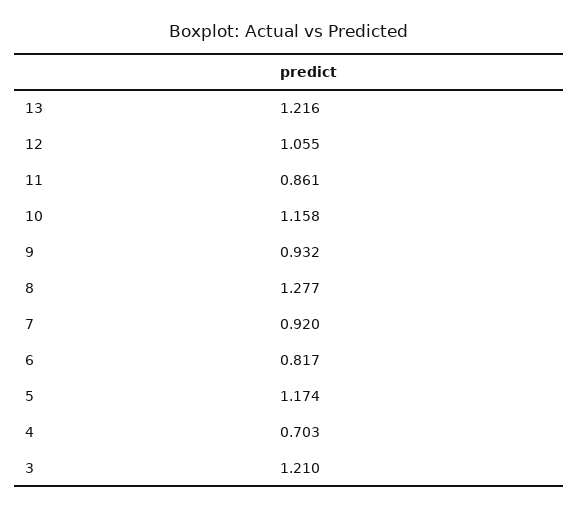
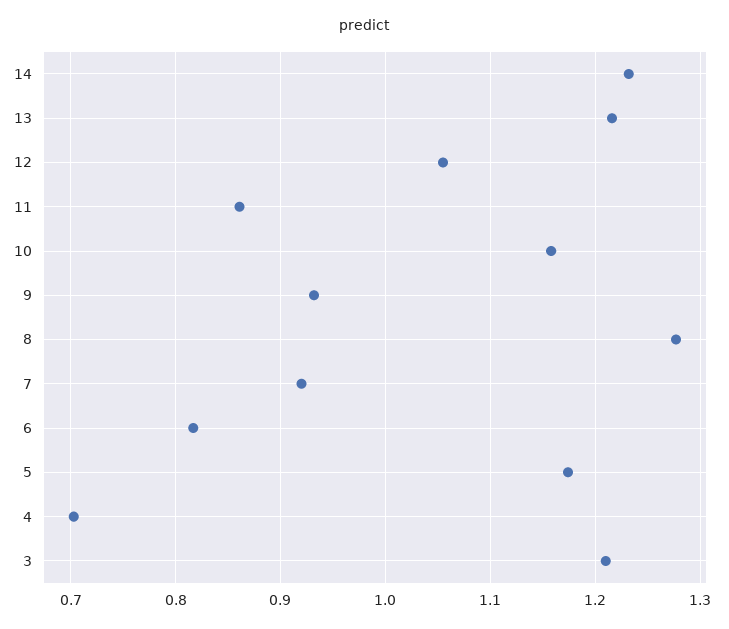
  {
    "13": 1.216,
    "12": 1.055,
    "11": 0.861,
    "10": 1.158,
    "9": 0.932,
    "8": 1.277,
    "7": 0.92,
    "6": 0.817,
    "5": 1.174,
    "4": 0.703,
-   "3": 1.21
+   "3": 1.21,
+   "14": 1.23
  }

